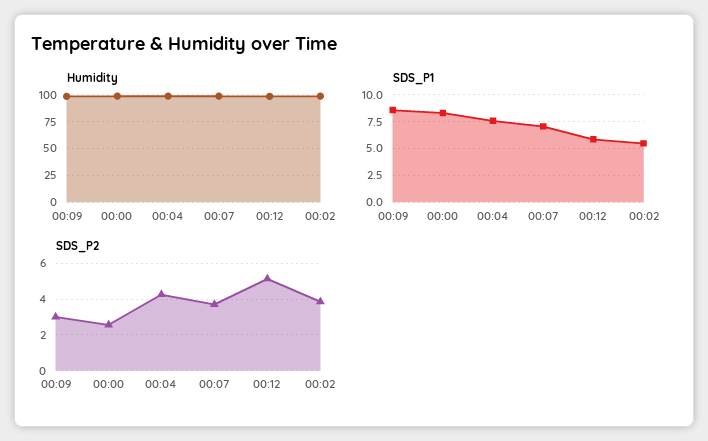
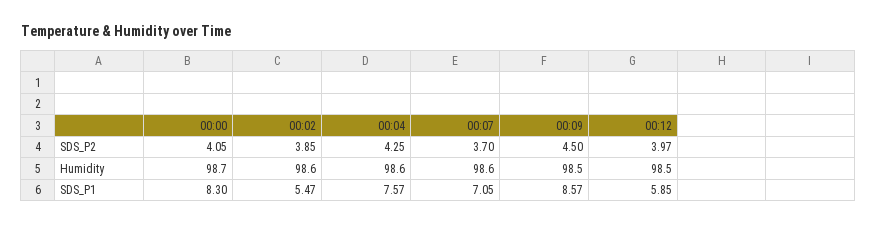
  {
    "Humidity": {
      "00:09": 98.5,
      "00:00": 98.7,
      "00:04": 98.6,
      "00:07": 98.6,
      "00:12": 98.5,
      "00:02": 98.6
    },
    "SDS_P1": {
      "00:09": 8.57,
      "00:00": 8.3,
      "00:04": 7.57,
      "00:07": 7.05,
      "00:12": 5.85,
      "00:02": 5.47
    },
    "SDS_P2": {
-     "00:09": 3,
+     "00:09": 4.5,
-     "00:00": 2.5,
+     "00:00": 4.05,
      "00:04": 4.25,
      "00:07": 3.7,
-     "00:12": 5,
+     "00:12": 3.97,
      "00:02": 3.85
    }
  }

